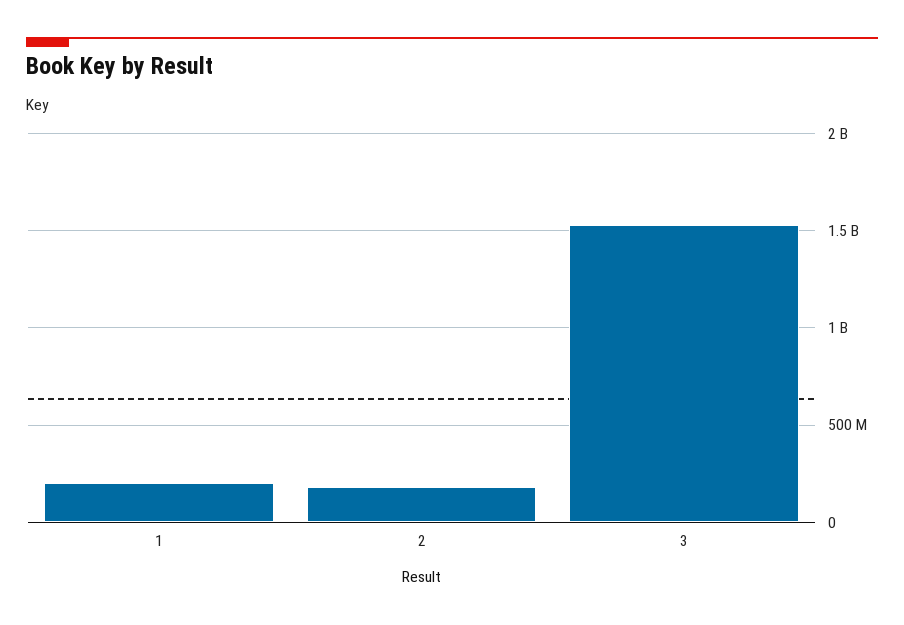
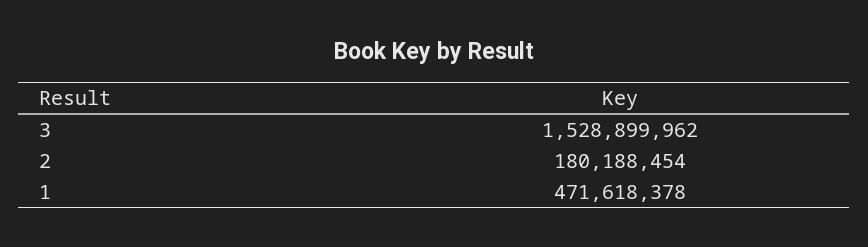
  {
-   "1": 200000000,
+   "1": 471618378,
    "2": 180188454,
    "3": 1528899962
  }

